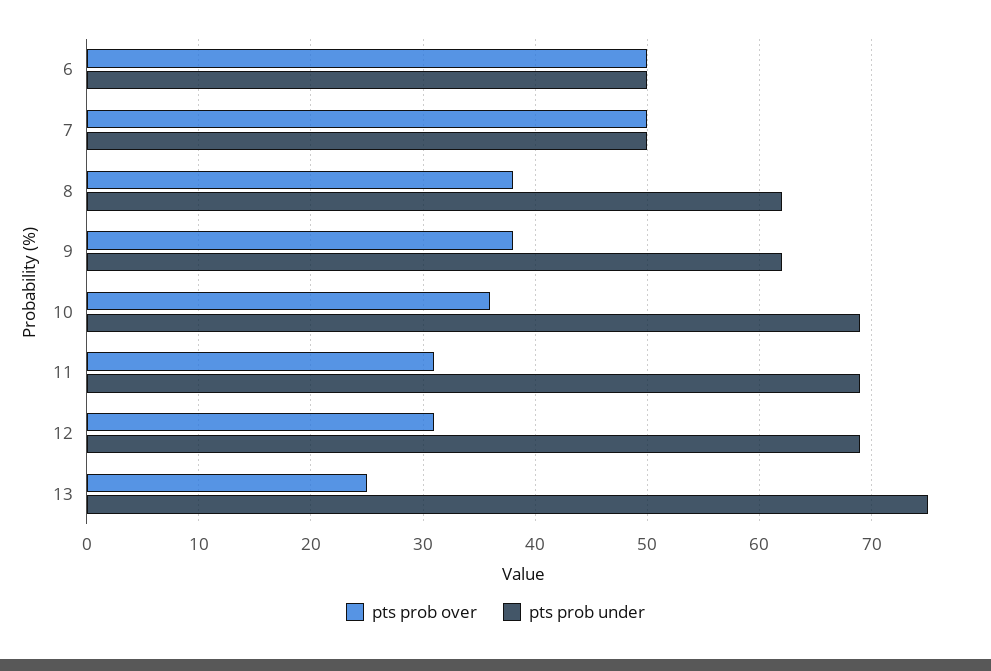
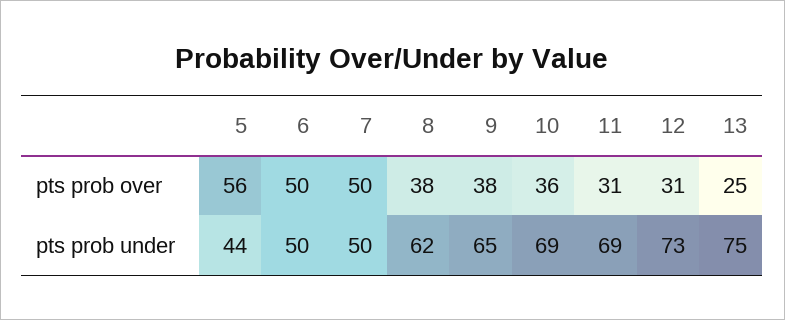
  {
    "pts prob over": {
      "6": 50,
      "7": 50,
      "8": 38,
      "9": 38,
      "10": 36,
      "11": 31,
      "12": 31,
-     "13": 25
+     "13": 25,
+     "5": 56
    },
    "pts prob under": {
      "6": 50,
      "7": 50,
      "8": 62,
-     "9": 62,
+     "9": 65,
      "10": 69,
      "11": 69,
-     "12": 69,
+     "12": 73,
-     "13": 75
+     "13": 75,
+     "5": 44
    }
  }

